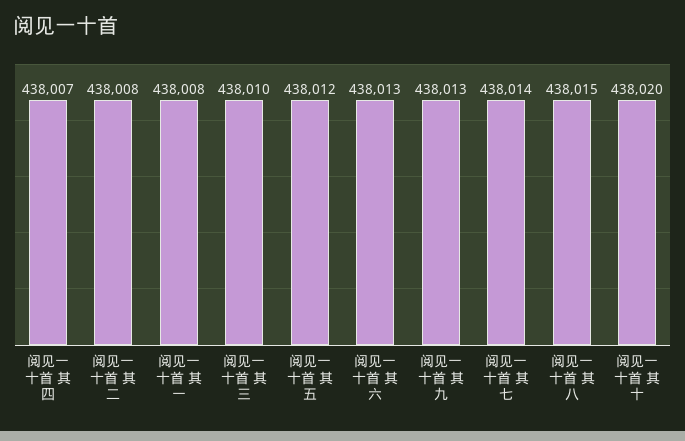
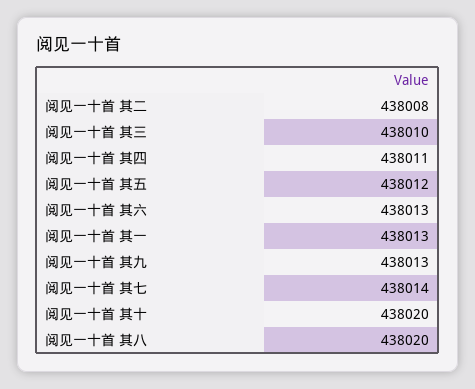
  {
-   "阅见一十首 其四": 438007,
+   "阅见一十首 其四": 438011,
    "阅见一十首 其二": 438008,
-   "阅见一十首 其一": 438008,
+   "阅见一十首 其一": 438013,
    "阅见一十首 其三": 438010,
    "阅见一十首 其五": 438012,
    "阅见一十首 其六": 438013,
    "阅见一十首 其九": 438013,
    "阅见一十首 其七": 438014,
-   "阅见一十首 其八": 438015,
+   "阅见一十首 其八": 438020,
    "阅见一十首 其十": 438020
  }

